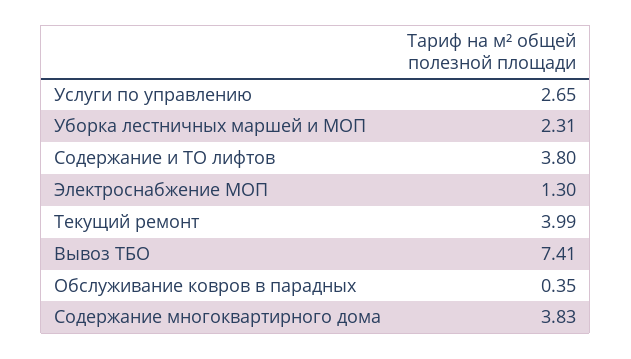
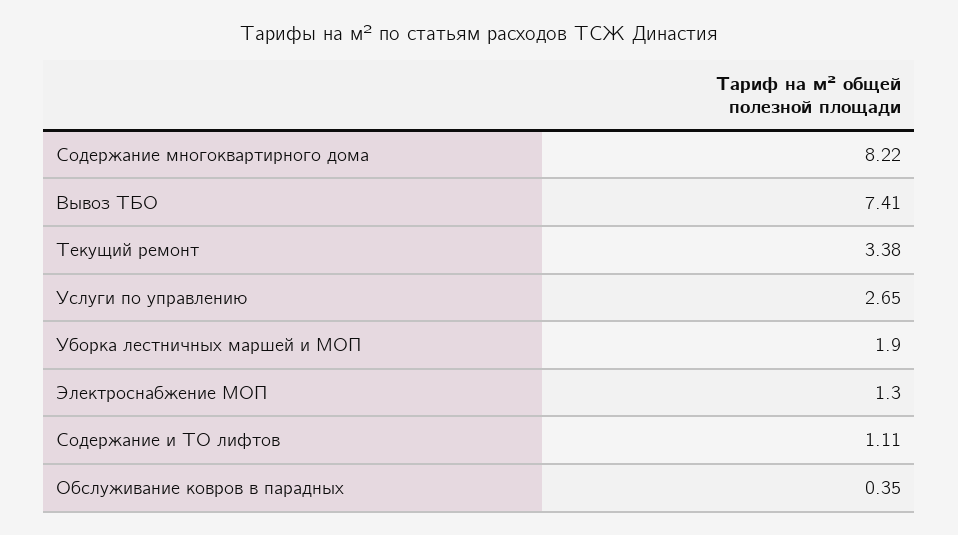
  {
    "Услуги по управлению": 2.65,
-   "Уборка лестничных маршей и МОП": 2.31,
+   "Уборка лестничных маршей и МОП": 1.9,
-   "Содержание и ТО лифтов": 3.8,
+   "Содержание и ТО лифтов": 1.11,
    "Электроснабжение МОП": 1.3,
-   "Текущий ремонт": 3.99,
+   "Текущий ремонт": 3.38,
    "Вывоз ТБО": 7.41,
    "Обслуживание ковров в парадных": 0.35,
-   "Содержание многоквартирного дома": 3.83
+   "Содержание многоквартирного дома": 8.22
  }

